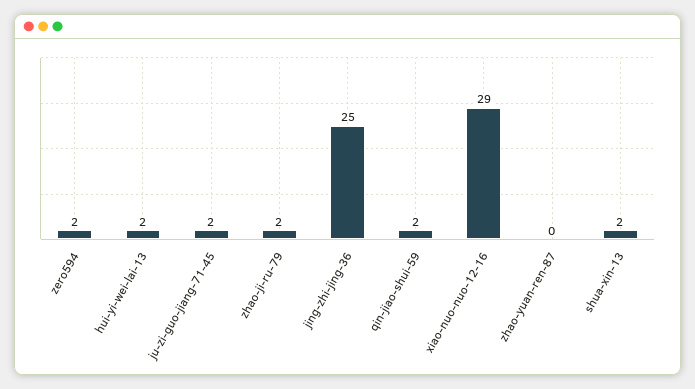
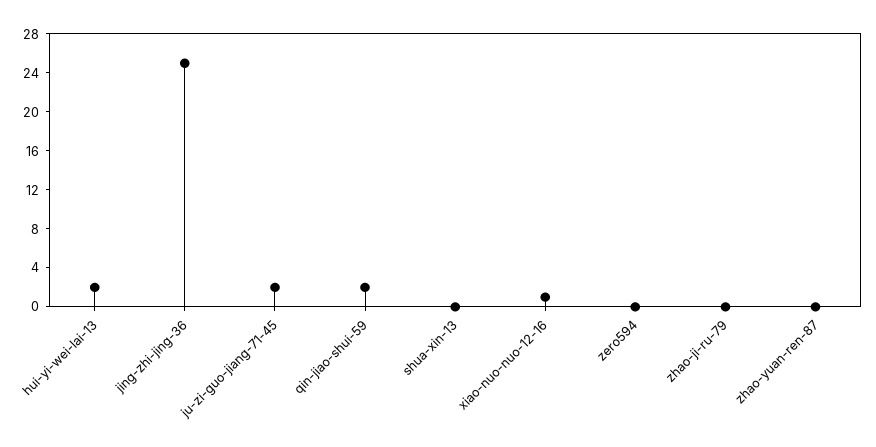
  {
-   "zero594": 2,
+   "zero594": 0,
    "hui-yi-wei-lai-13": 2,
    "ju-zi-guo-jiang-71-45": 2,
-   "zhao-ji-ru-79": 2,
+   "zhao-ji-ru-79": 0,
    "jing-zhi-jing-36": 25,
    "qin-jiao-shui-59": 2,
-   "xiao-nuo-nuo-12-16": 29,
+   "xiao-nuo-nuo-12-16": 1,
    "zhao-yuan-ren-87": 0,
-   "shua-xin-13": 2
+   "shua-xin-13": 0
  }

